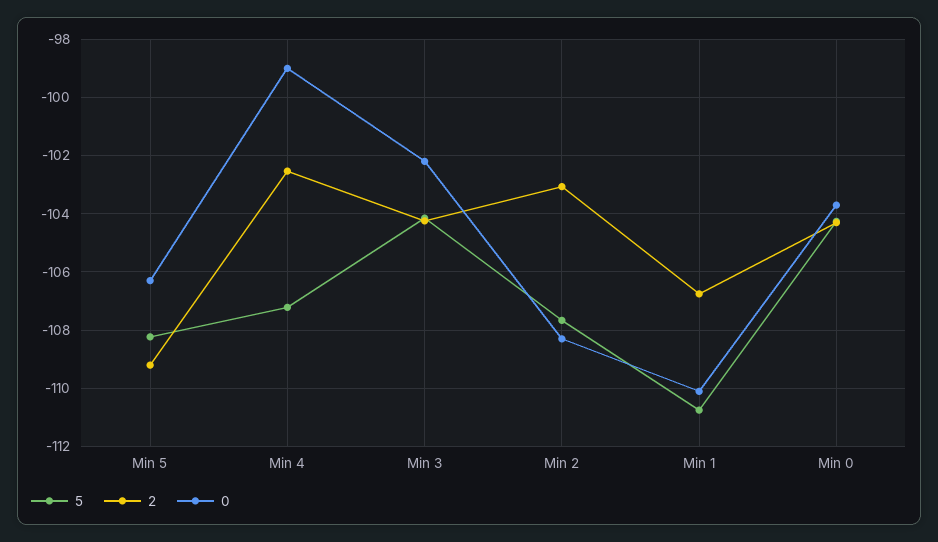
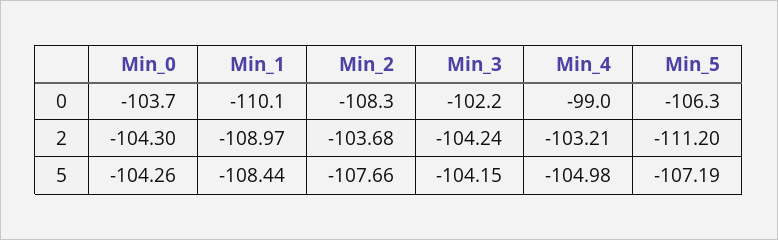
  {
    "5": {
-     "Min 5": -108.25,
+     "Min 5": -107.19,
-     "Min 4": -107.25,
+     "Min 4": -104.98,
      "Min 3": -104.15,
      "Min 2": -107.66,
-     "Min 1": -110.75,
+     "Min 1": -108.44,
      "Min 0": -104.26
    },
    "2": {
-     "Min 5": -109.25,
+     "Min 5": -111.2,
-     "Min 4": -102.5,
+     "Min 4": -103.21,
      "Min 3": -104.24,
-     "Min 2": -103,
+     "Min 2": -103.68,
-     "Min 1": -106.75,
+     "Min 1": -108.97,
      "Min 0": -104.3
    },
    "0": {
      "Min 5": -106.3,
      "Min 4": -99,
      "Min 3": -102.2,
      "Min 2": -108.3,
      "Min 1": -110.1,
      "Min 0": -103.7
    }
  }

